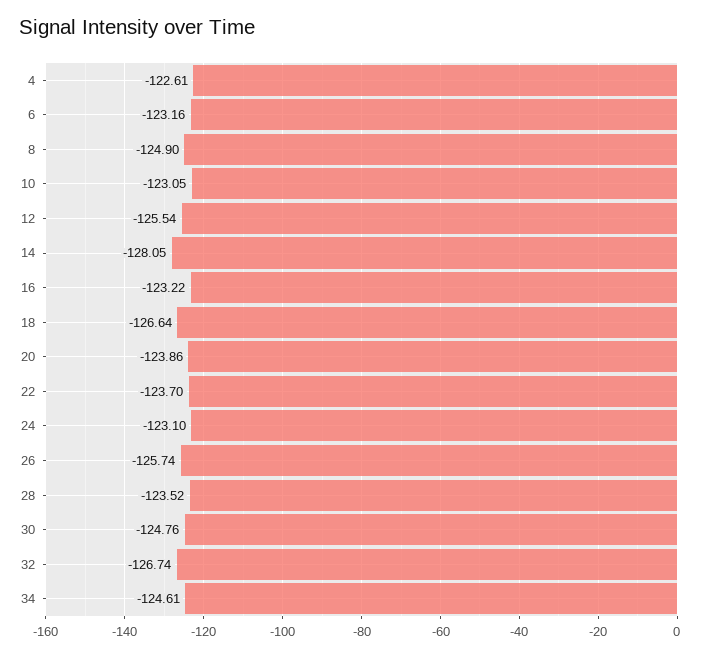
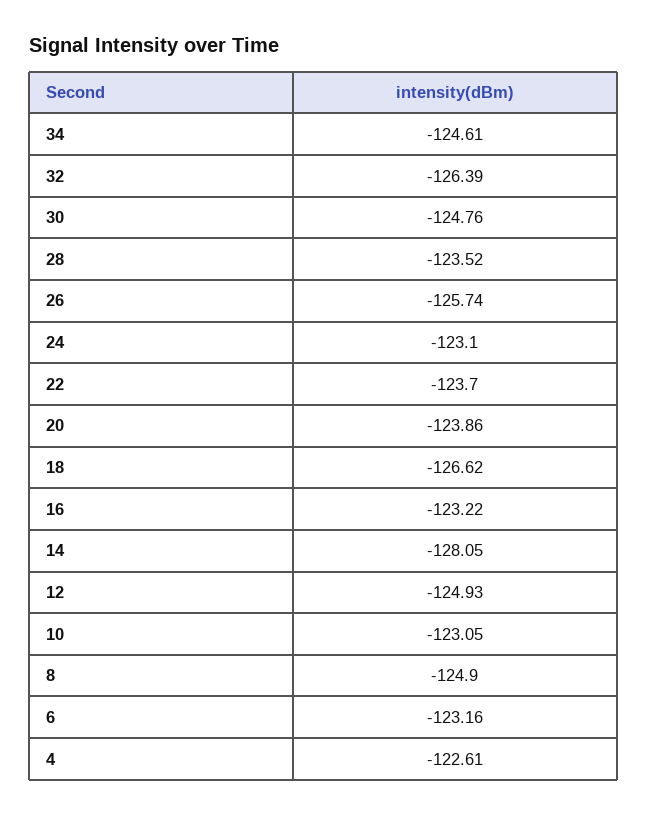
  {
    "4": -122.61,
    "6": -123.16,
    "8": -124.9,
    "10": -123.05,
-   "12": -125.54,
+   "12": -124.93,
    "14": -128.05,
    "16": -123.22,
-   "18": -126.64,
+   "18": -126.62,
    "20": -123.86,
    "22": -123.7,
    "24": -123.1,
    "26": -125.74,
    "28": -123.52,
    "30": -124.76,
-   "32": -126.74,
+   "32": -126.39,
    "34": -124.61
  }

